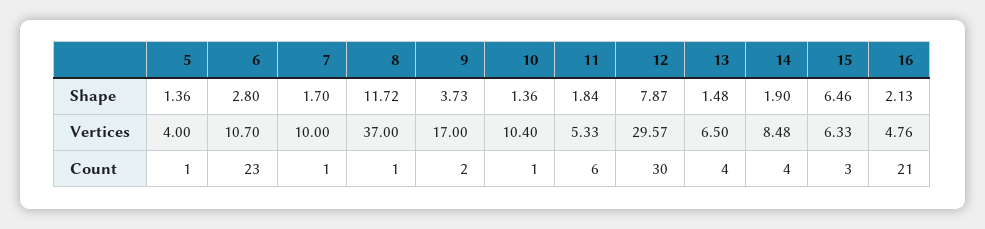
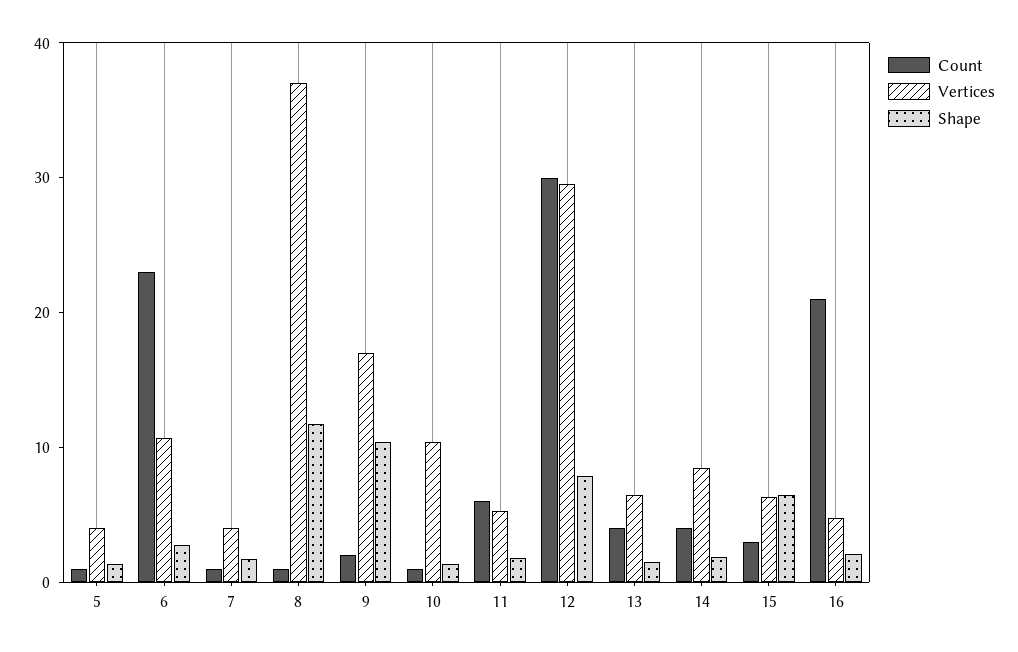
  {
    "Shape": {
      "5": 1.36,
      "6": 2.8,
      "7": 1.7,
      "8": 11.72,
-     "9": 3.73,
+     "9": 10,
      "10": 1.36,
      "11": 1.84,
      "12": 7.87,
      "13": 1.48,
      "14": 1.9,
      "15": 6.46,
      "16": 2.13
    },
    "Vertices": {
      "5": 4,
      "6": 10.7,
-     "7": 10,
+     "7": 4,
      "8": 37,
      "9": 17,
      "10": 10.4,
      "11": 5.33,
      "12": 29.57,
      "13": 6.5,
      "14": 8.48,
      "15": 6.33,
      "16": 4.76
    },
    "Count": {
      "5": 1,
      "6": 23,
      "7": 1,
      "8": 1,
      "9": 2,
      "10": 1,
      "11": 6,
      "12": 30,
      "13": 4,
      "14": 4,
      "15": 3,
      "16": 21
    }
  }

